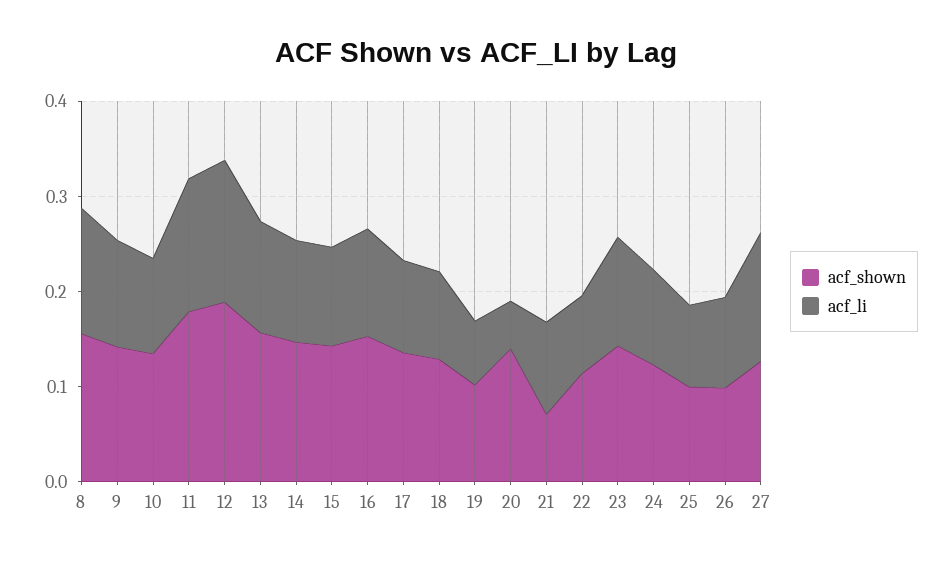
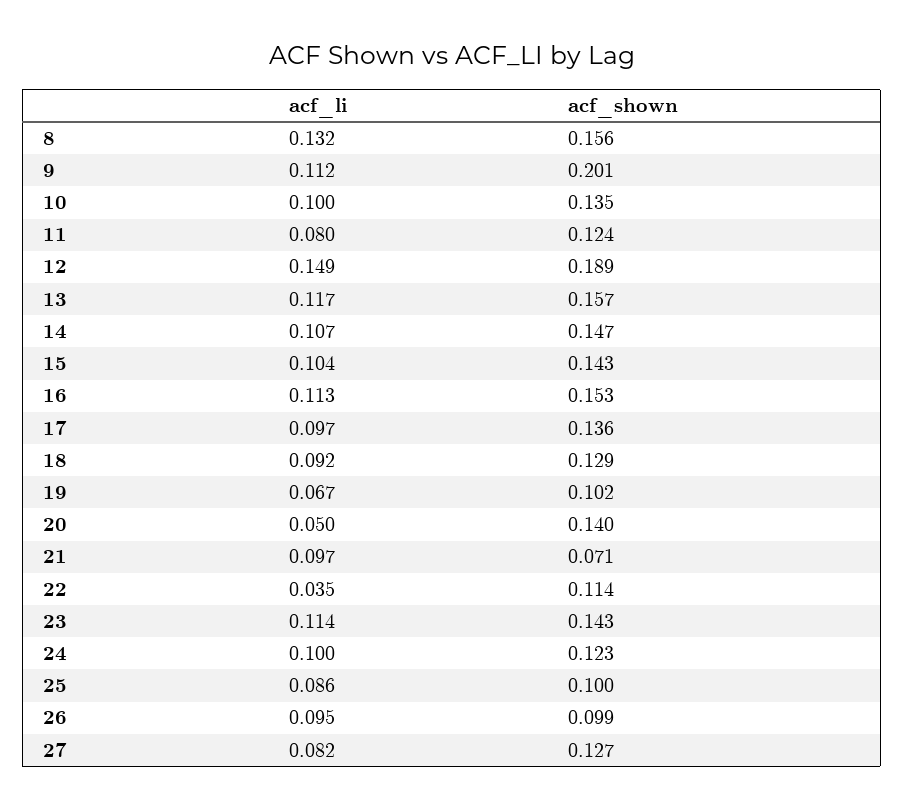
  {
    "acf_shown": {
      "8": 0.156,
-     "9": 0.14,
+     "9": 0.201,
      "10": 0.135,
-     "11": 0.18,
+     "11": 0.124,
      "12": 0.189,
      "13": 0.157,
      "14": 0.147,
      "15": 0.143,
      "16": 0.153,
      "17": 0.136,
      "18": 0.129,
      "19": 0.102,
      "20": 0.14,
      "21": 0.071,
      "22": 0.114,
      "23": 0.143,
      "24": 0.123,
      "25": 0.1,
      "26": 0.099,
      "27": 0.127
    },
    "acf_li": {
      "8": 0.132,
      "9": 0.112,
      "10": 0.1,
-     "11": 0.14,
+     "11": 0.08,
      "12": 0.149,
      "13": 0.117,
      "14": 0.107,
      "15": 0.104,
      "16": 0.113,
      "17": 0.097,
      "18": 0.092,
      "19": 0.067,
      "20": 0.05,
      "21": 0.097,
-     "22": 0.08,
+     "22": 0.035,
      "23": 0.114,
      "24": 0.1,
      "25": 0.086,
      "26": 0.095,
-     "27": 0.14
+     "27": 0.082
    }
  }

